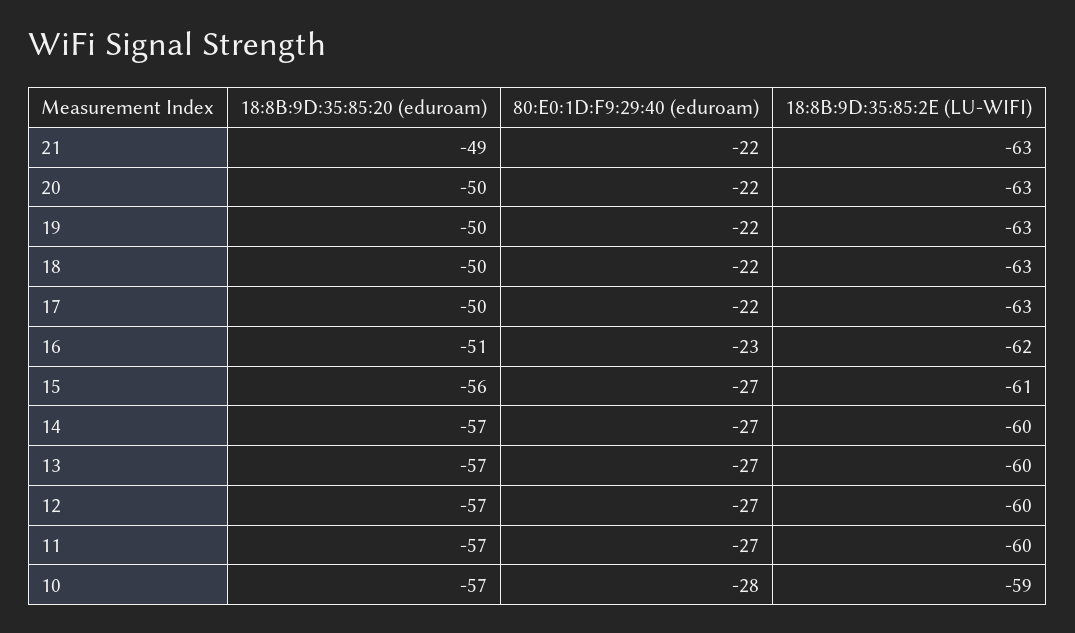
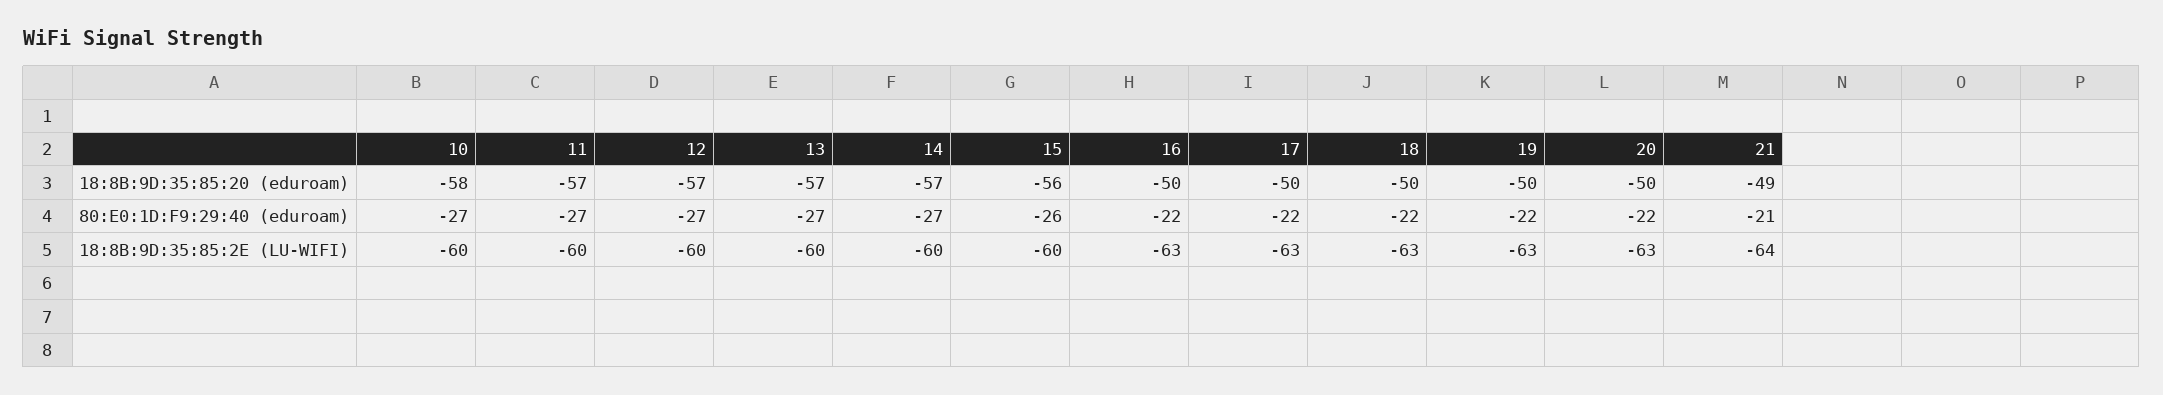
  {
    "18:8B:9D:35:85:20 (eduroam)": {
      "21": -49,
      "20": -50,
      "19": -50,
      "18": -50,
      "17": -50,
-     "16": -51,
+     "16": -50,
      "15": -56,
      "14": -57,
      "13": -57,
      "12": -57,
      "11": -57,
-     "10": -57
+     "10": -58
    },
    "80:E0:1D:F9:29:40 (eduroam)": {
-     "21": -22,
+     "21": -21,
      "20": -22,
      "19": -22,
      "18": -22,
      "17": -22,
-     "16": -23,
+     "16": -22,
-     "15": -27,
+     "15": -26,
      "14": -27,
      "13": -27,
      "12": -27,
      "11": -27,
-     "10": -28
+     "10": -27
    },
    "18:8B:9D:35:85:2E (LU-WIFI)": {
-     "21": -63,
+     "21": -64,
      "20": -63,
      "19": -63,
      "18": -63,
      "17": -63,
-     "16": -62,
+     "16": -63,
-     "15": -61,
+     "15": -60,
      "14": -60,
      "13": -60,
      "12": -60,
      "11": -60,
-     "10": -59
+     "10": -60
    }
  }

